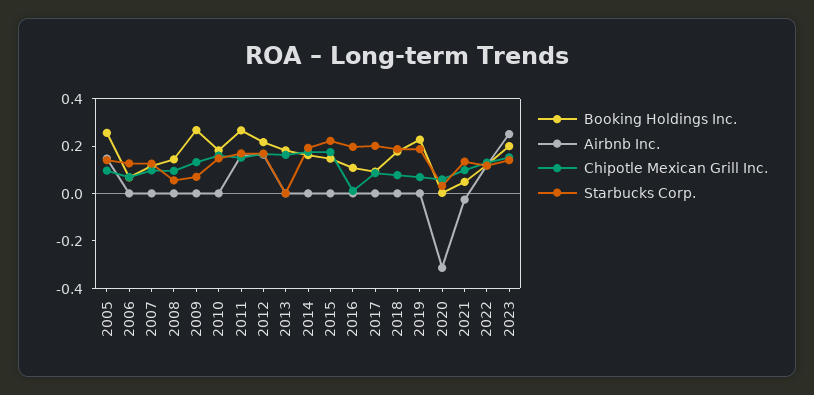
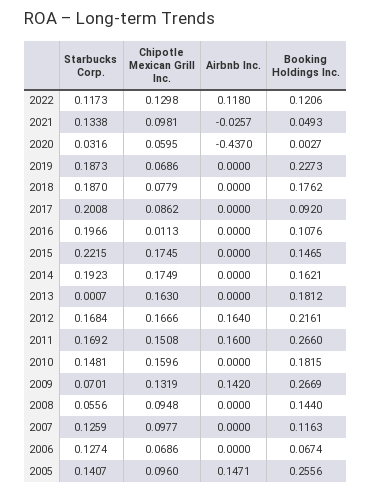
  {
    "Booking Holdings Inc.": {
      "2005": 0.2556,
      "2006": 0.0674,
      "2007": 0.1163,
      "2008": 0.144,
      "2009": 0.2669,
      "2010": 0.1815,
      "2011": 0.266,
      "2012": 0.2161,
      "2013": 0.1812,
      "2014": 0.1621,
      "2015": 0.1465,
      "2016": 0.1076,
      "2017": 0.092,
      "2018": 0.1762,
      "2019": 0.2273,
      "2020": 0.0027,
      "2021": 0.0493,
-     "2022": 0.1206,
+     "2022": 0.1206
-     "2023": 0.2
    },
    "Airbnb Inc.": {
      "2005": 0.1471,
      "2006": 0,
      "2007": 0,
      "2008": 0,
-     "2009": 0,
+     "2009": 0.142,
      "2010": 0,
      "2011": 0.16,
      "2012": 0.164,
      "2013": 0,
      "2014": 0,
      "2015": 0,
      "2016": 0,
      "2017": 0,
      "2018": 0,
      "2019": 0,
-     "2020": -0.3,
+     "2020": -0.437,
      "2021": -0.0257,
-     "2022": 0.118,
+     "2022": 0.118
-     "2023": 0.25
    },
    "Chipotle Mexican Grill Inc.": {
      "2005": 0.096,
      "2006": 0.0686,
      "2007": 0.0977,
      "2008": 0.0948,
      "2009": 0.1319,
      "2010": 0.1596,
      "2011": 0.1508,
      "2012": 0.1666,
      "2013": 0.163,
      "2014": 0.1749,
      "2015": 0.1745,
      "2016": 0.0113,
      "2017": 0.0862,
      "2018": 0.0779,
      "2019": 0.0686,
      "2020": 0.0595,
      "2021": 0.0981,
-     "2022": 0.1298,
+     "2022": 0.1298
-     "2023": 0.15
    },
    "Starbucks Corp.": {
      "2005": 0.1407,
      "2006": 0.1274,
      "2007": 0.1259,
      "2008": 0.0556,
      "2009": 0.0701,
      "2010": 0.1481,
      "2011": 0.1692,
      "2012": 0.1684,
      "2013": 0.0007,
      "2014": 0.1923,
      "2015": 0.2215,
      "2016": 0.1966,
      "2017": 0.2008,
      "2018": 0.187,
      "2019": 0.1873,
      "2020": 0.0316,
      "2021": 0.1338,
-     "2022": 0.1173,
+     "2022": 0.1173
-     "2023": 0.15
    }
  }

